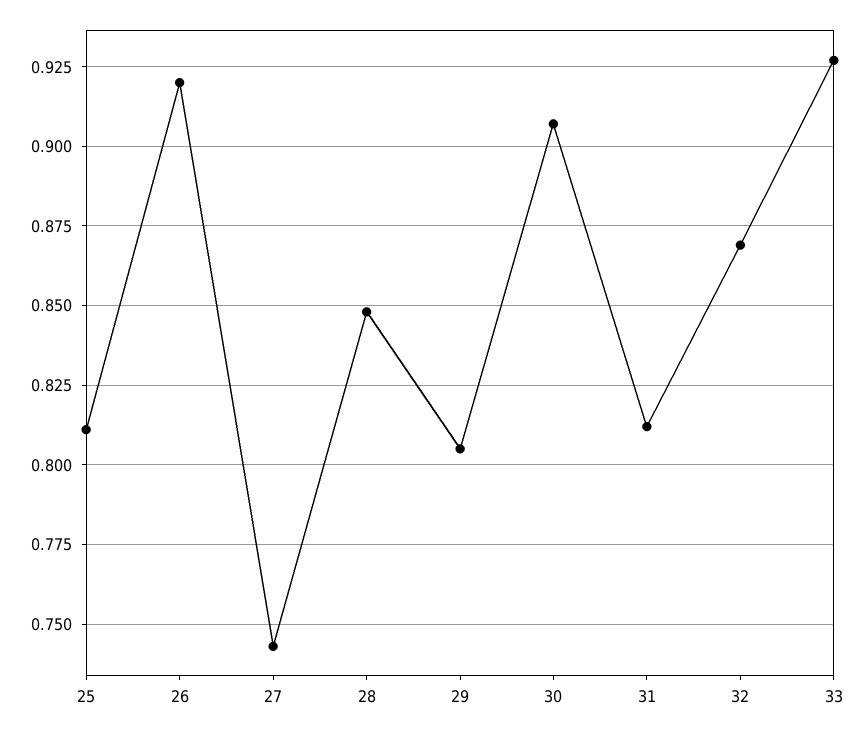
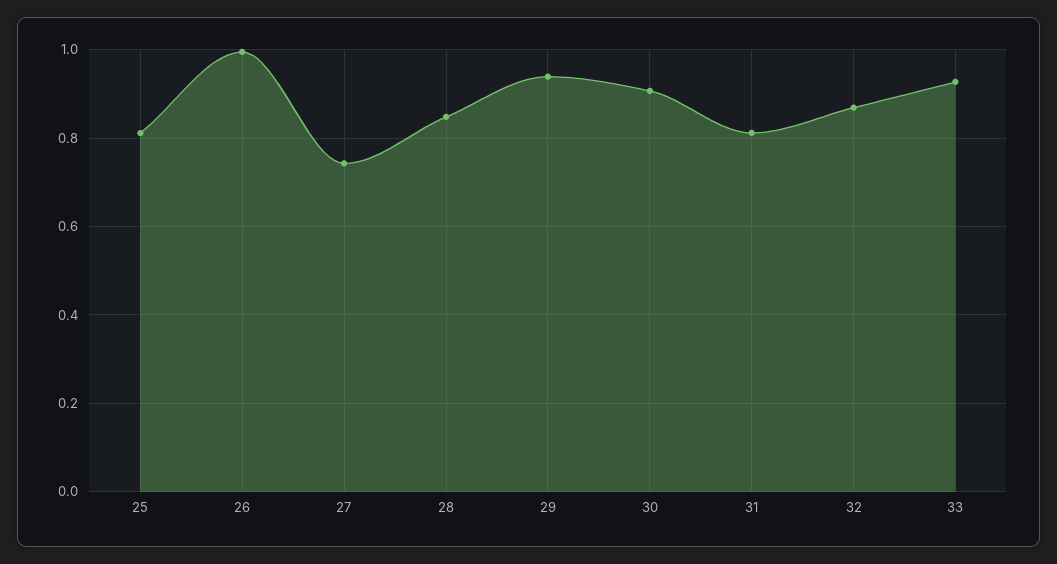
  {
    "25": 0.81,
-   "26": 0.92,
+   "26": 1,
    "27": 0.745,
    "28": 0.85,
-   "29": 0.805,
+   "29": 0.94,
    "30": 0.905,
    "31": 0.81,
    "32": 0.87,
    "33": 0.925
  }

